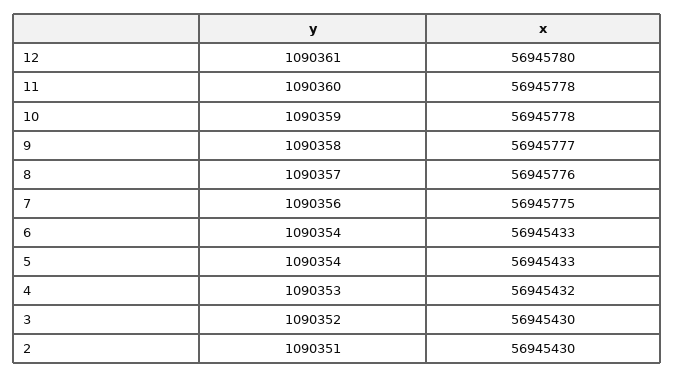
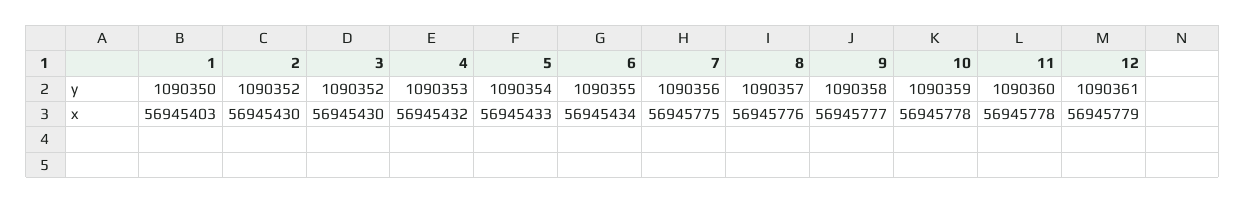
  {
    "y": {
      "12": 1090361,
      "11": 1090360,
      "10": 1090359,
      "9": 1090358,
      "8": 1090357,
      "7": 1090356,
-     "6": 1090354,
+     "6": 1090355,
      "5": 1090354,
      "4": 1090353,
      "3": 1090352,
-     "2": 1090351
+     "2": 1090352,
+     "1": 1090350
    },
    "x": {
-     "12": 56945780,
+     "12": 56945779,
      "11": 56945778,
      "10": 56945778,
      "9": 56945777,
      "8": 56945776,
      "7": 56945775,
-     "6": 56945433,
+     "6": 56945434,
      "5": 56945433,
      "4": 56945432,
      "3": 56945430,
-     "2": 56945430
+     "2": 56945430,
+     "1": 56945403
    }
  }

